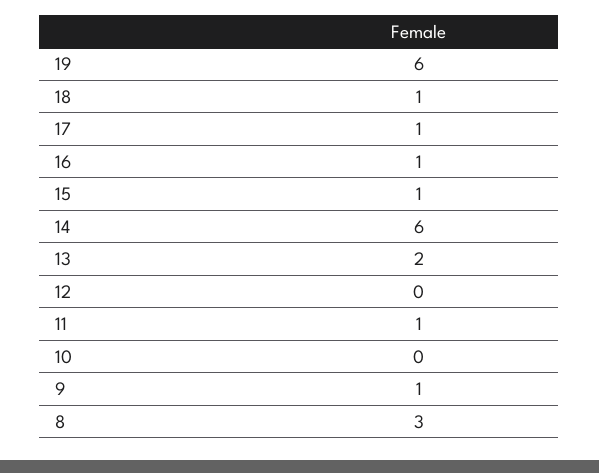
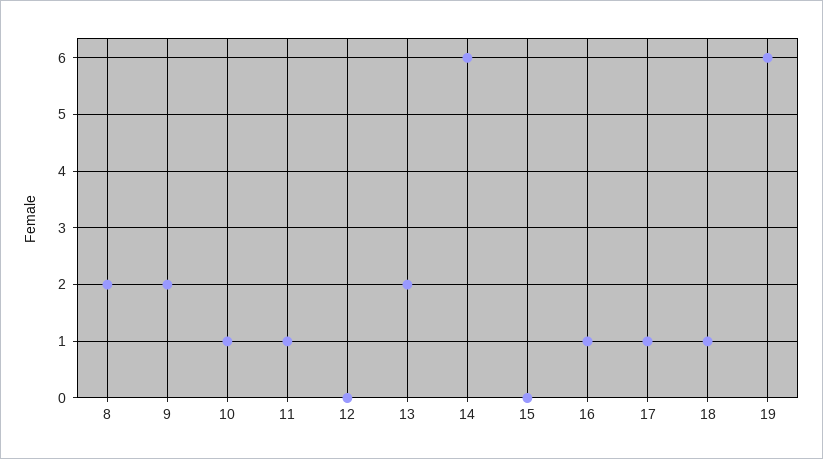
  {
    "19": 6,
    "18": 1,
    "17": 1,
    "16": 1,
-   "15": 1,
+   "15": 0,
    "14": 6,
    "13": 2,
    "12": 0,
    "11": 1,
-   "10": 0,
+   "10": 1,
-   "9": 1,
+   "9": 2,
-   "8": 3
+   "8": 2
  }

